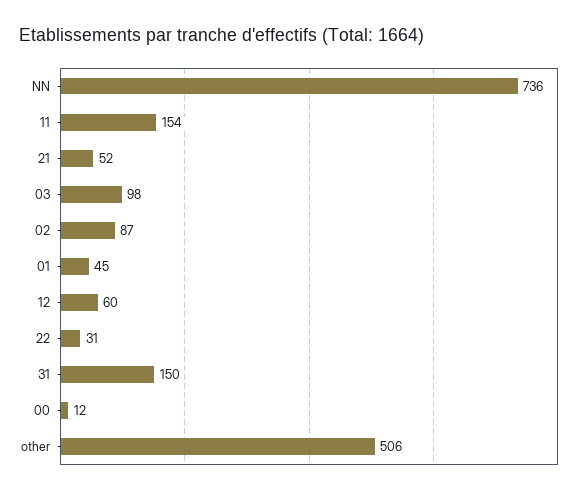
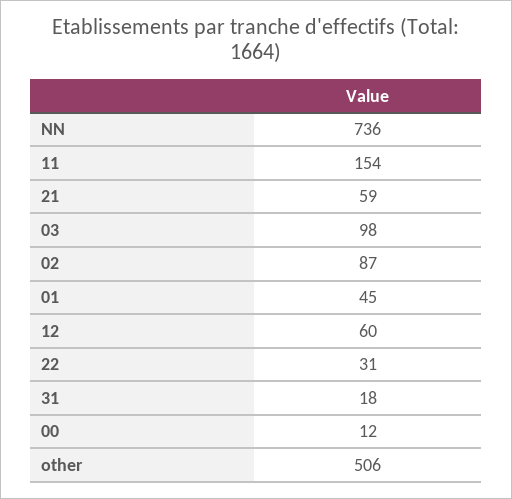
  {
    "NN": 736,
    "11": 154,
-   "21": 52,
+   "21": 59,
    "03": 98,
    "02": 87,
    "01": 45,
    "12": 60,
    "22": 31,
-   "31": 150,
+   "31": 18,
    "00": 12,
    "other": 506
  }

